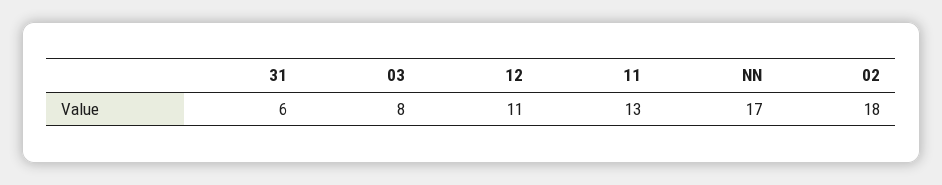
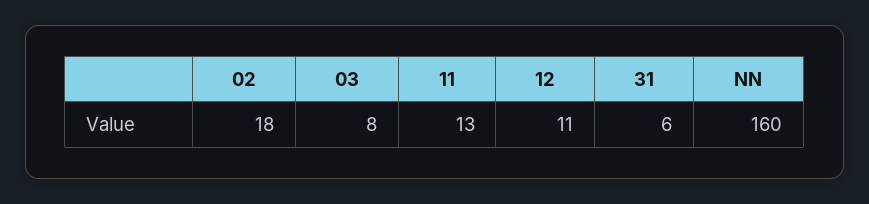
  {
    "31": 6,
    "03": 8,
    "12": 11,
    "11": 13,
-   "NN": 17,
+   "NN": 160,
    "02": 18
  }

